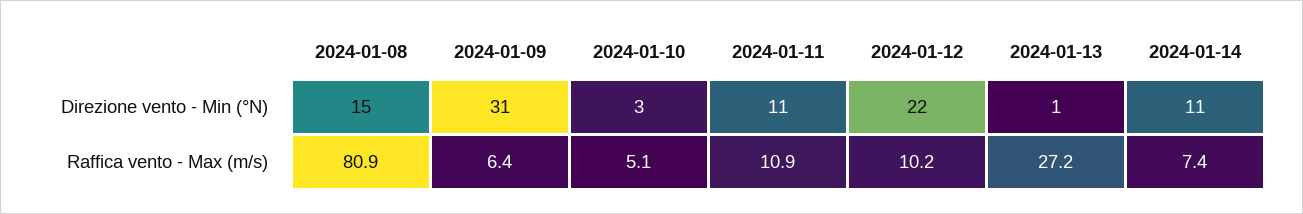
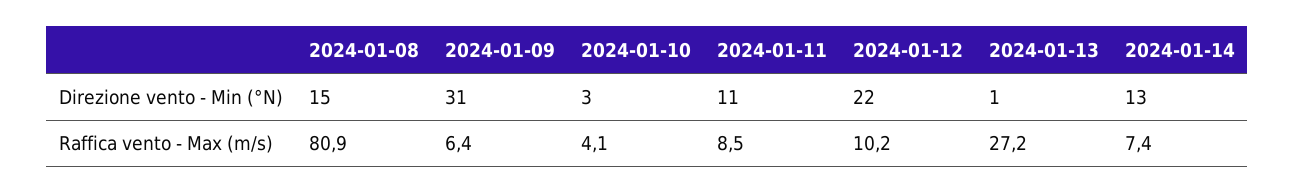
  {
    "2024-01-08": {
      "Direzione vento - Min (°N)": 15,
      "Raffica vento - Max (m/s)": 80.9
    },
    "2024-01-09": {
      "Direzione vento - Min (°N)": 31,
      "Raffica vento - Max (m/s)": 6.4
    },
    "2024-01-10": {
      "Direzione vento - Min (°N)": 3,
-     "Raffica vento - Max (m/s)": 5.1
+     "Raffica vento - Max (m/s)": 4.1
    },
    "2024-01-11": {
      "Direzione vento - Min (°N)": 11,
-     "Raffica vento - Max (m/s)": 10.9
+     "Raffica vento - Max (m/s)": 8.5
    },
    "2024-01-12": {
      "Direzione vento - Min (°N)": 22,
      "Raffica vento - Max (m/s)": 10.2
    },
    "2024-01-13": {
      "Direzione vento - Min (°N)": 1,
      "Raffica vento - Max (m/s)": 27.2
    },
    "2024-01-14": {
-     "Direzione vento - Min (°N)": 11,
+     "Direzione vento - Min (°N)": 13,
      "Raffica vento - Max (m/s)": 7.4
    }
  }

